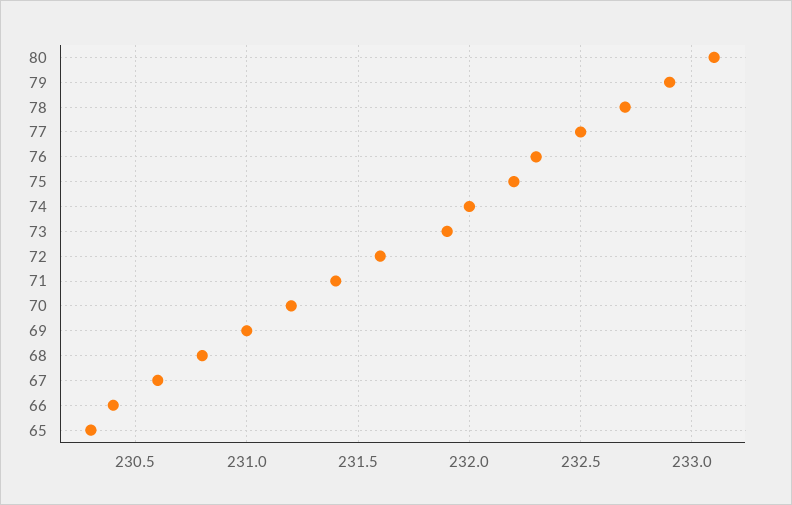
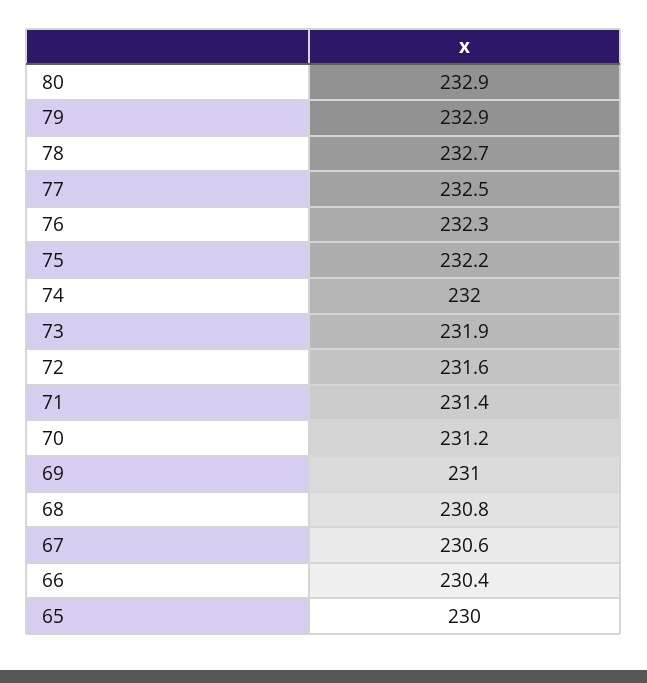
  {
-   "80": 233.1,
+   "80": 232.9,
    "79": 232.9,
    "78": 232.7,
    "77": 232.5,
    "76": 232.3,
    "75": 232.2,
    "74": 232,
    "73": 231.9,
    "72": 231.6,
    "71": 231.4,
    "70": 231.2,
    "69": 231,
    "68": 230.8,
    "67": 230.6,
    "66": 230.4,
-   "65": 230.3
+   "65": 230
  }

